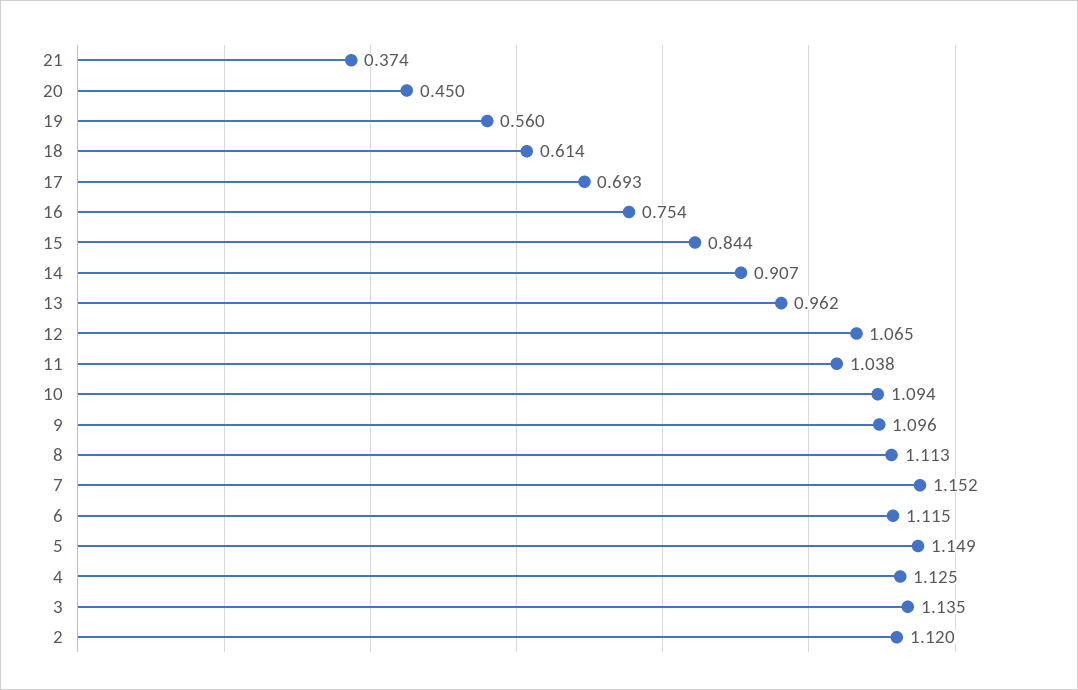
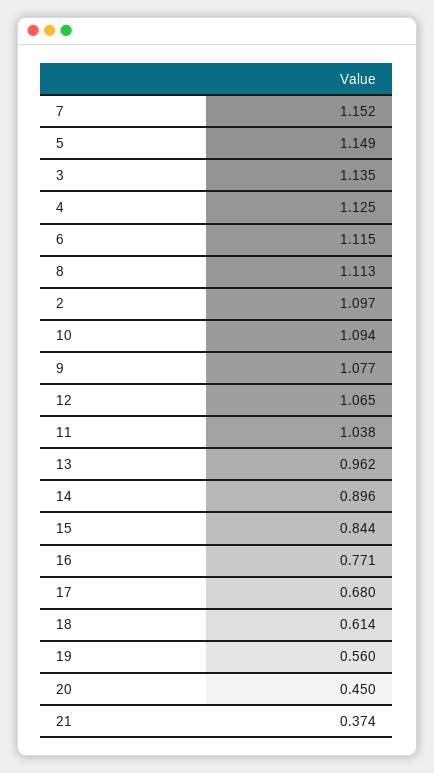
  {
    "21": 0.374,
    "20": 0.45,
    "19": 0.56,
    "18": 0.614,
-   "17": 0.693,
+   "17": 0.68,
-   "16": 0.754,
+   "16": 0.771,
    "15": 0.844,
-   "14": 0.907,
+   "14": 0.896,
    "13": 0.962,
    "12": 1.065,
    "11": 1.038,
    "10": 1.094,
-   "9": 1.096,
+   "9": 1.077,
    "8": 1.113,
    "7": 1.152,
    "6": 1.115,
    "5": 1.149,
    "4": 1.125,
    "3": 1.135,
-   "2": 1.12
+   "2": 1.097
  }

